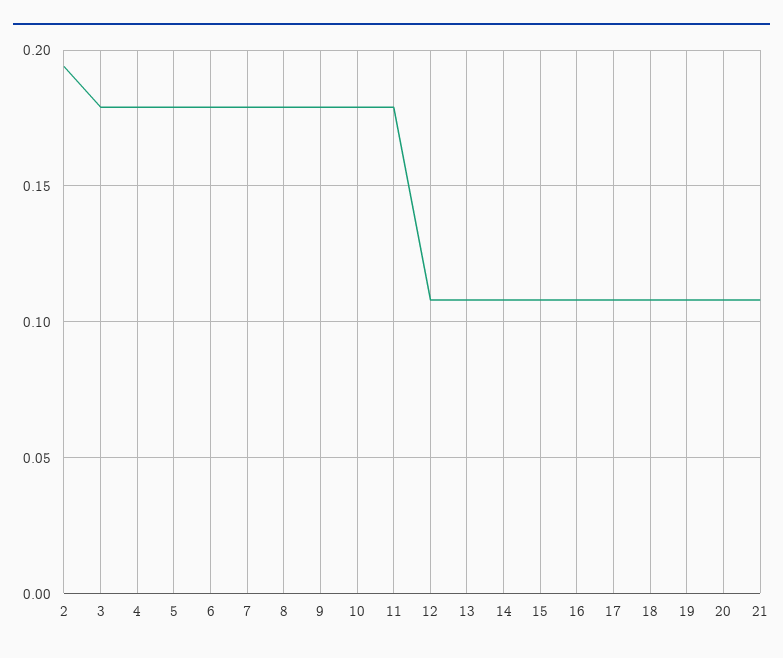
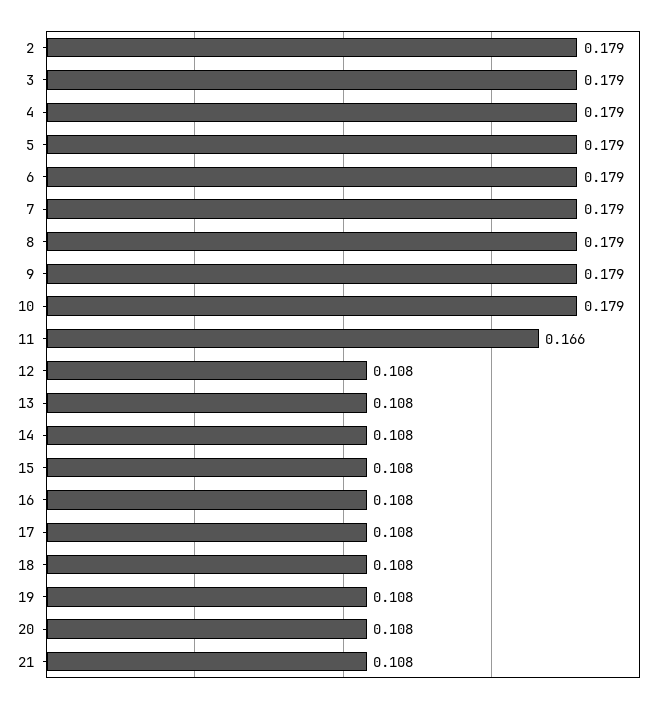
  {
-   "2": 0.195,
+   "2": 0.179,
    "3": 0.179,
    "4": 0.179,
    "5": 0.179,
    "6": 0.179,
    "7": 0.179,
    "8": 0.179,
    "9": 0.179,
    "10": 0.179,
-   "11": 0.18,
+   "11": 0.166,
    "12": 0.108,
    "13": 0.108,
    "14": 0.108,
    "15": 0.108,
    "16": 0.108,
    "17": 0.108,
    "18": 0.108,
    "19": 0.108,
    "20": 0.108,
    "21": 0.108
  }

